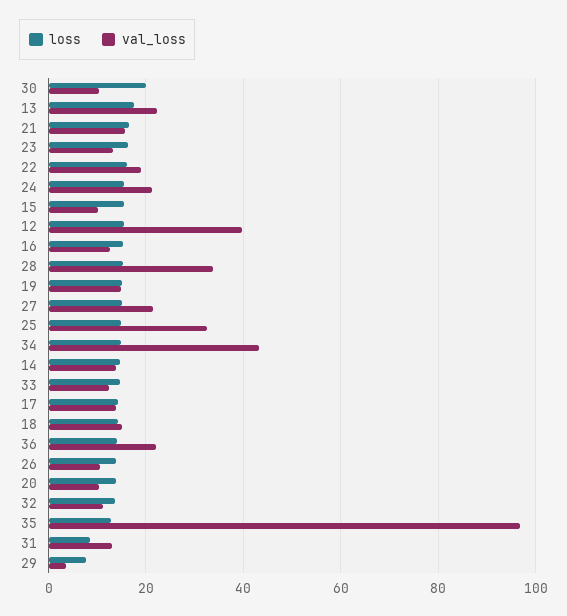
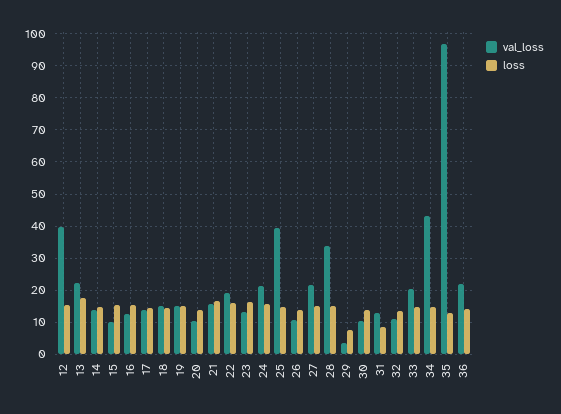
  {
    "loss": {
-     "30": 20,
+     "30": 14,
      "13": 18,
      "21": 16,
      "23": 16,
      "22": 16,
      "24": 16,
      "15": 16,
      "12": 16,
      "16": 16,
      "28": 16,
      "19": 16,
      "27": 16,
      "25": 14,
      "34": 14,
      "14": 14,
      "33": 14,
      "17": 14,
      "18": 14,
      "36": 14,
      "26": 14,
      "20": 14,
      "32": 14,
      "35": 12,
      "31": 8,
      "29": 8
    },
    "val_loss": {
      "30": 10,
      "13": 22,
      "21": 16,
      "23": 14,
      "22": 20,
      "24": 22,
      "15": 10,
      "12": 40,
      "16": 12,
      "28": 34,
      "19": 14,
      "27": 22,
-     "25": 32,
+     "25": 40,
      "34": 44,
      "14": 14,
-     "33": 12,
+     "33": 20,
      "17": 14,
      "18": 16,
      "36": 22,
      "26": 10,
      "20": 10,
      "32": 12,
      "35": 96,
      "31": 12,
      "29": 4
    }
  }

